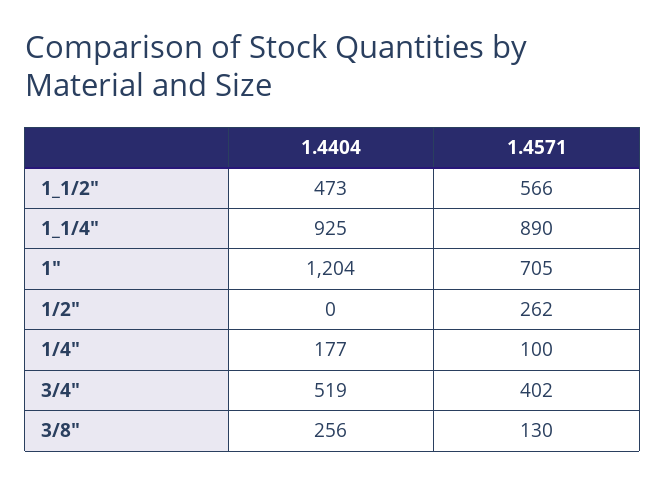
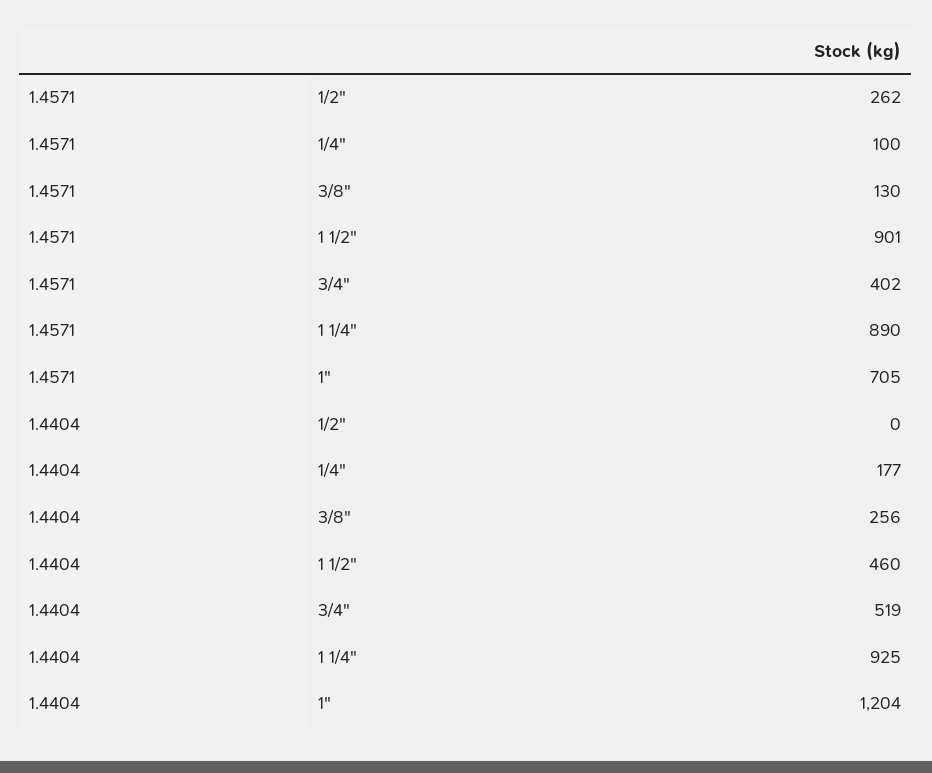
  {
    "1.4404": {
-     "1_1/2\"": 473,
+     "1_1/2\"": 460,
      "1_1/4\"": 925,
      "1\"": 1204,
      "1/2\"": 0,
      "1/4\"": 177,
      "3/4\"": 519,
      "3/8\"": 256
    },
    "1.4571": {
-     "1_1/2\"": 566,
+     "1_1/2\"": 901,
      "1_1/4\"": 890,
      "1\"": 705,
      "1/2\"": 262,
      "1/4\"": 100,
      "3/4\"": 402,
      "3/8\"": 130
    }
  }

